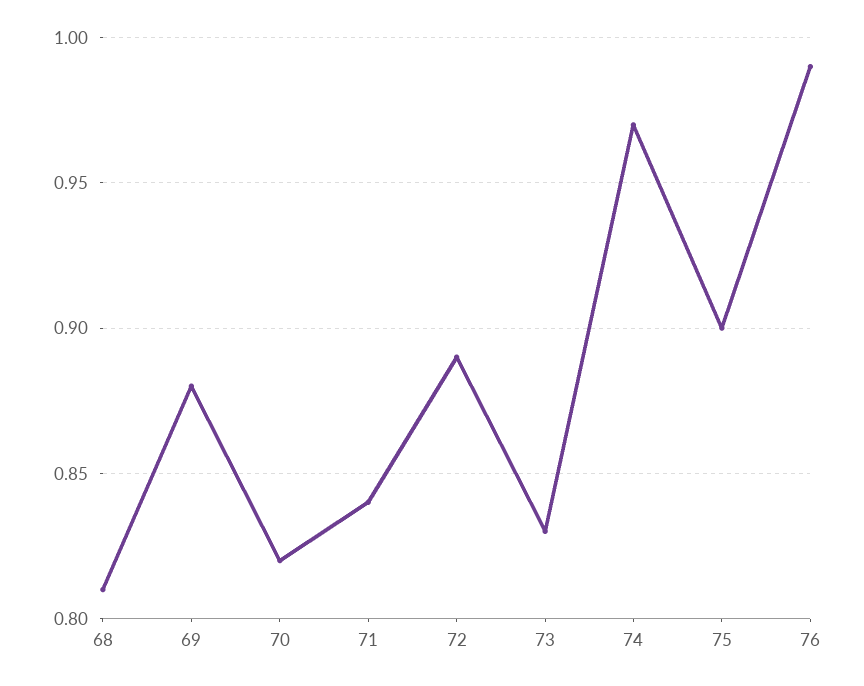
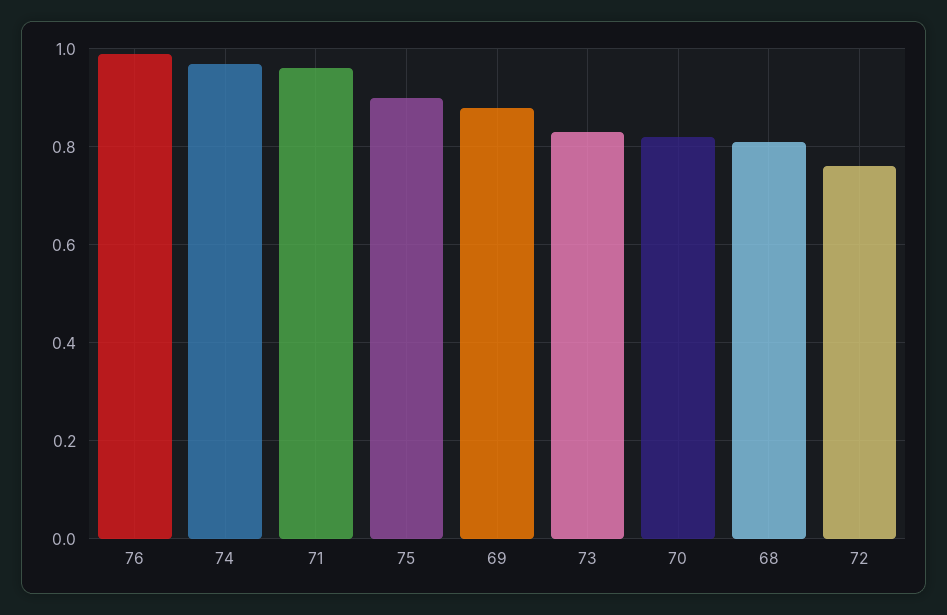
  {
    "68": 0.81,
    "69": 0.88,
    "70": 0.82,
-   "71": 0.84,
+   "71": 0.95,
-   "72": 0.89,
+   "72": 0.75,
    "73": 0.83,
    "74": 0.97,
    "75": 0.9,
    "76": 0.99
  }

